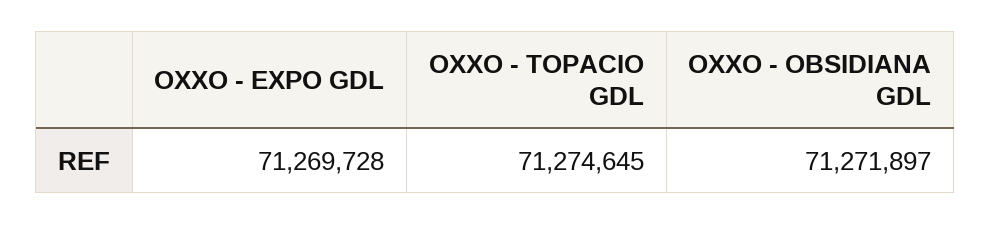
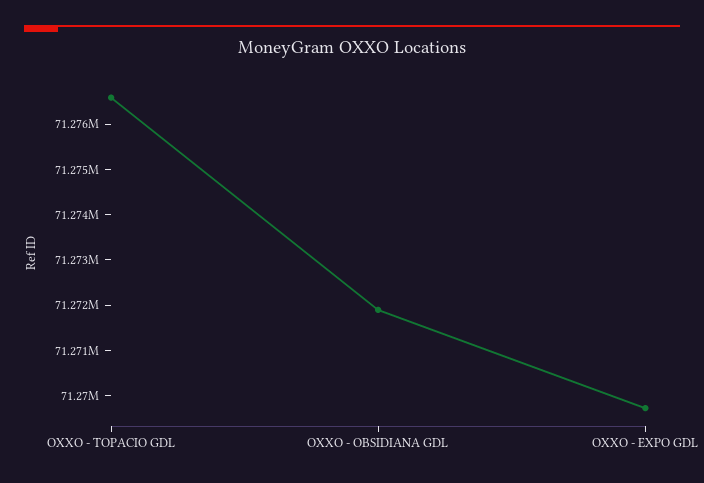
  {
    "OXXO - EXPO GDL": 71269728,
-   "OXXO - TOPACIO GDL": 71274645,
+   "OXXO - TOPACIO GDL": 71276600,
    "OXXO - OBSIDIANA GDL": 71271897
  }

